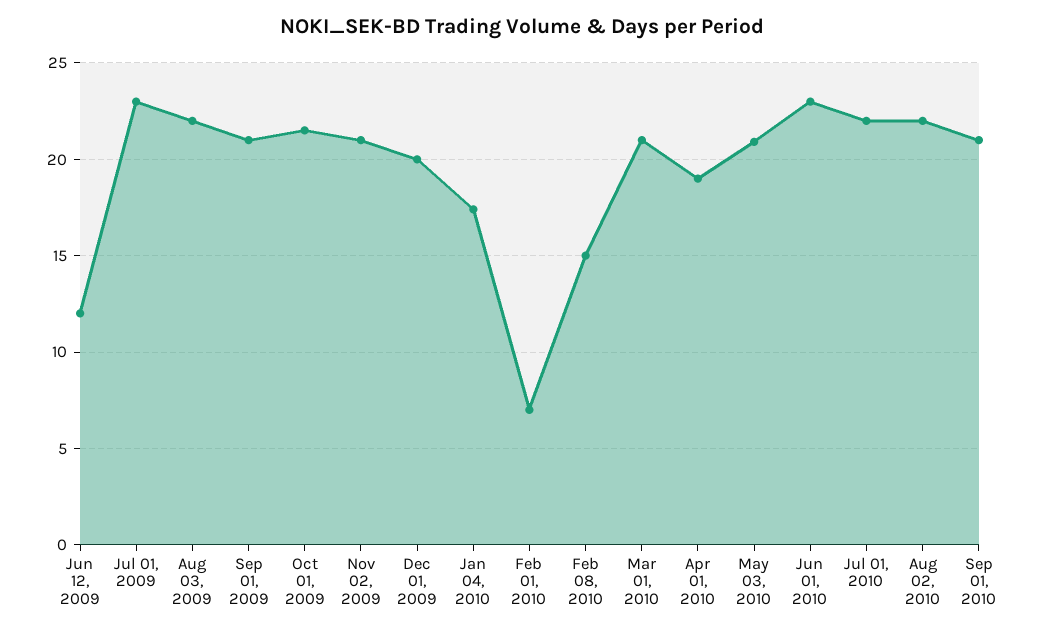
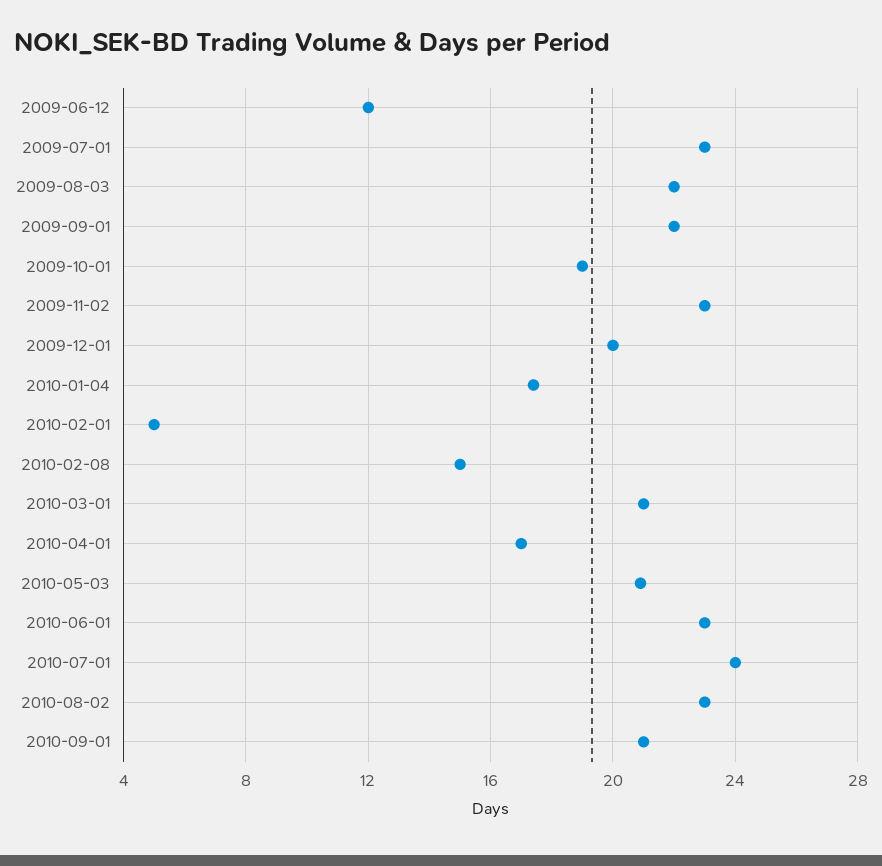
  {
    "Jun 12, 2009": 12,
    "Jul 01, 2009": 23,
    "Aug 03, 2009": 22,
-   "Sep 01, 2009": 21,
+   "Sep 01, 2009": 22,
-   "Oct 01, 2009": 21.5,
+   "Oct 01, 2009": 19,
-   "Nov 02, 2009": 21,
+   "Nov 02, 2009": 23,
    "Dec 01, 2009": 20,
    "Jan 04, 2010": 17.5,
-   "Feb 01, 2010": 7,
+   "Feb 01, 2010": 5,
    "Feb 08, 2010": 15,
    "Mar 01, 2010": 21,
-   "Apr 01, 2010": 19,
+   "Apr 01, 2010": 17,
    "May 03, 2010": 21,
    "Jun 01, 2010": 23,
-   "Jul 01, 2010": 22,
+   "Jul 01, 2010": 24,
-   "Aug 02, 2010": 22,
+   "Aug 02, 2010": 23,
    "Sep 01, 2010": 21
  }

